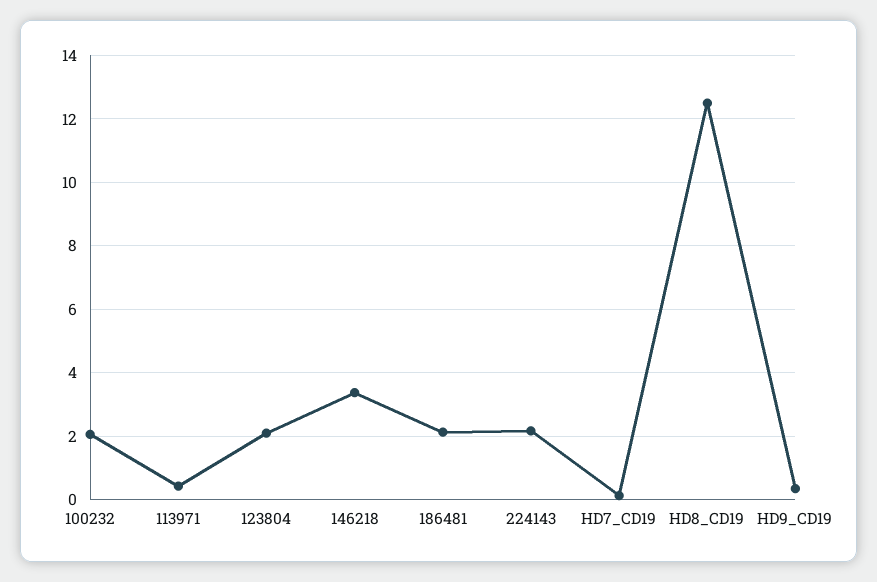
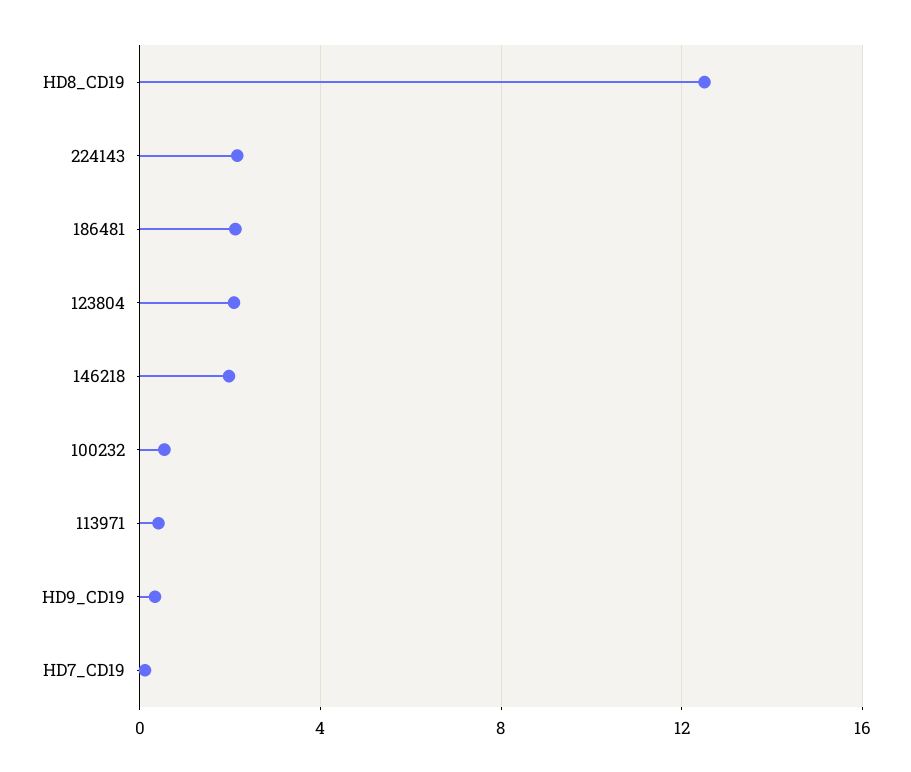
  {
-   "100232": 2,
+   "100232": 0.5,
    "113971": 0.4,
    "123804": 2,
-   "146218": 3.4,
+   "146218": 2,
    "186481": 2.2,
    "224143": 2.2,
    "HD7_CD19": 0.2,
    "HD8_CD19": 12.6,
    "HD9_CD19": 0.4
  }

